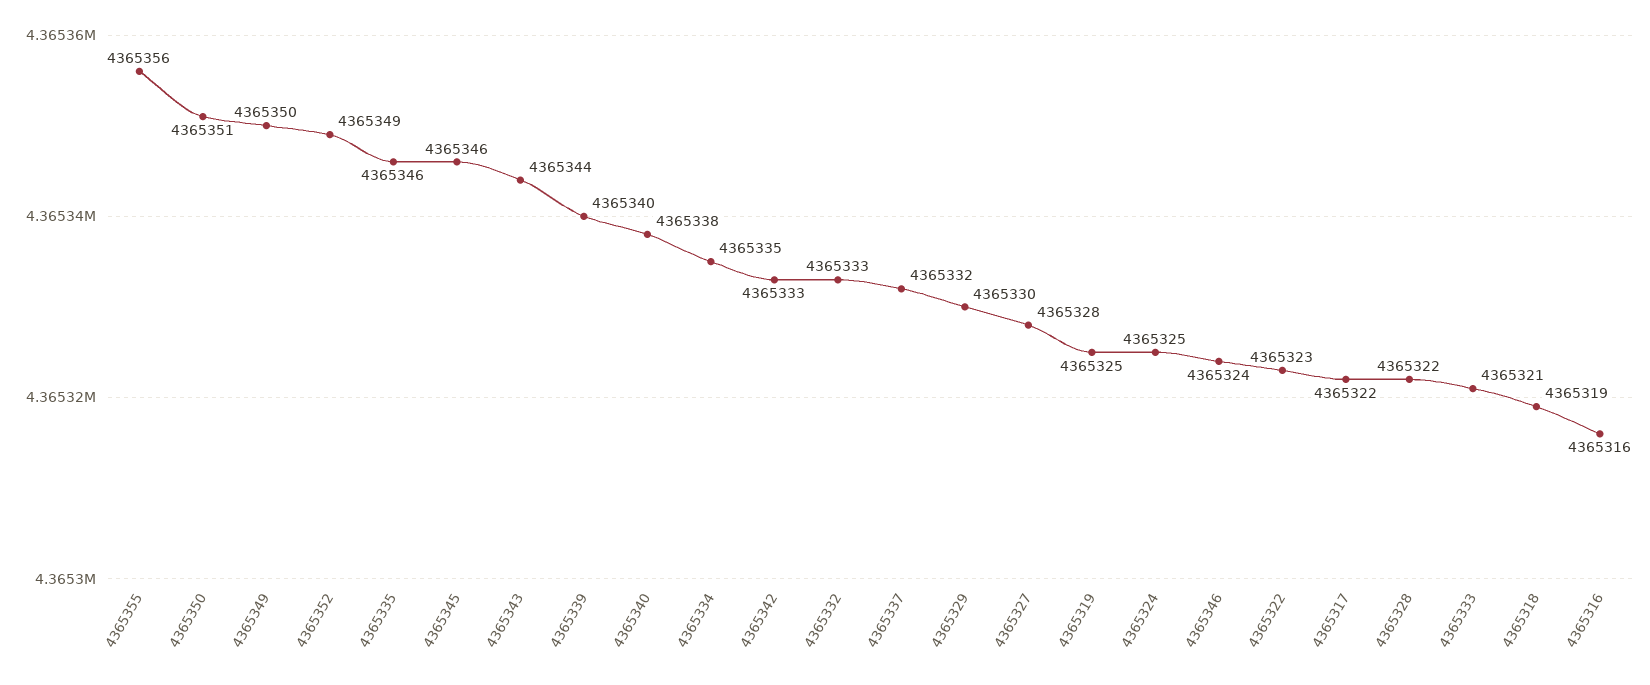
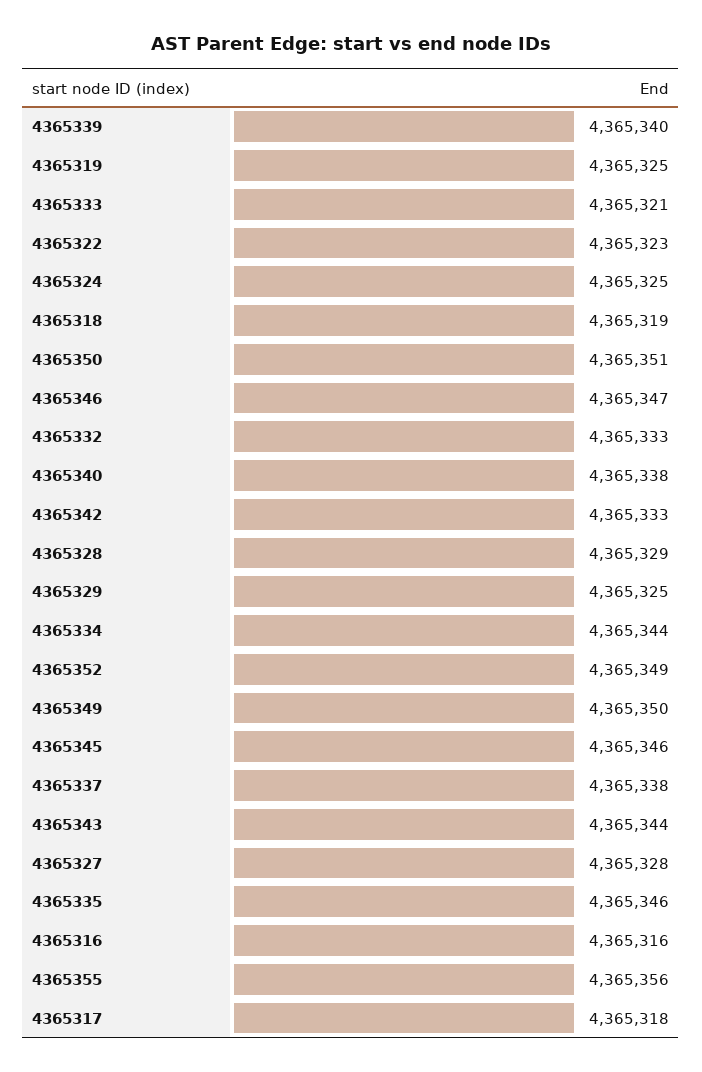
  {
    "4365355": 4365356,
    "4365350": 4365351,
    "4365349": 4365350,
    "4365352": 4365349,
    "4365335": 4365346,
    "4365345": 4365346,
    "4365343": 4365344,
    "4365339": 4365340,
    "4365340": 4365338,
-   "4365334": 4365335,
+   "4365334": 4365344,
    "4365342": 4365333,
    "4365332": 4365333,
-   "4365337": 4365332,
+   "4365337": 4365338,
-   "4365329": 4365330,
+   "4365329": 4365325,
    "4365327": 4365328,
    "4365319": 4365325,
    "4365324": 4365325,
-   "4365346": 4365324,
+   "4365346": 4365347,
    "4365322": 4365323,
-   "4365317": 4365322,
+   "4365317": 4365318,
-   "4365328": 4365322,
+   "4365328": 4365329,
    "4365333": 4365321,
    "4365318": 4365319,
    "4365316": 4365316
  }

